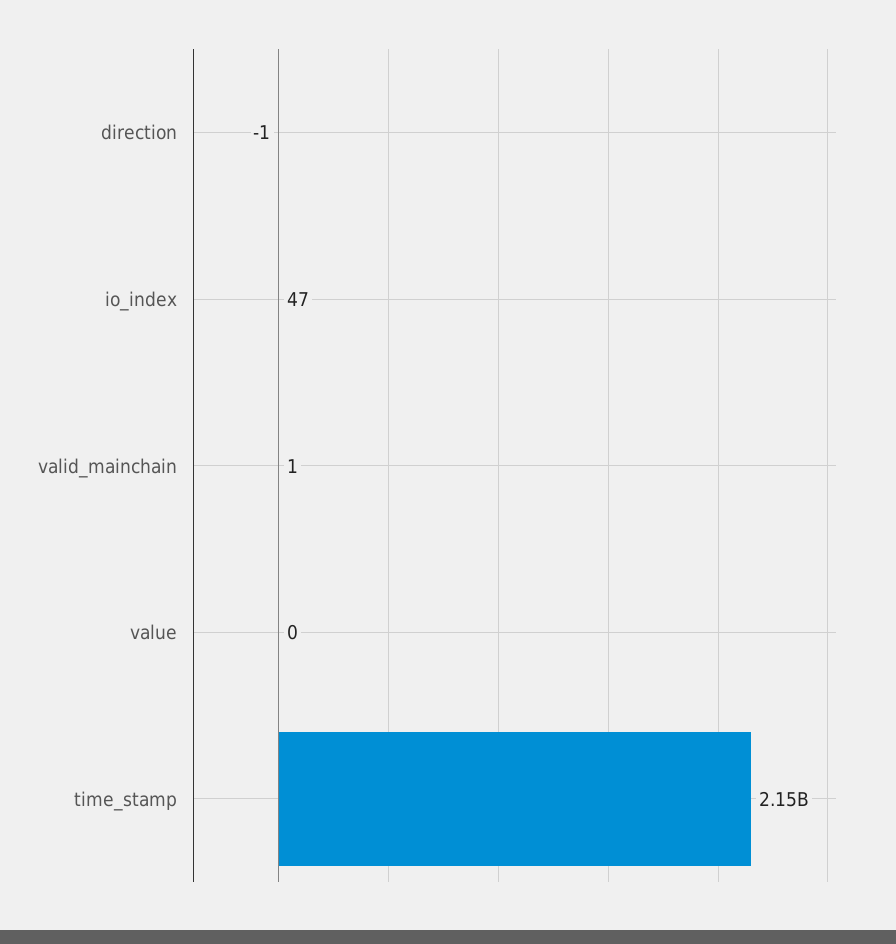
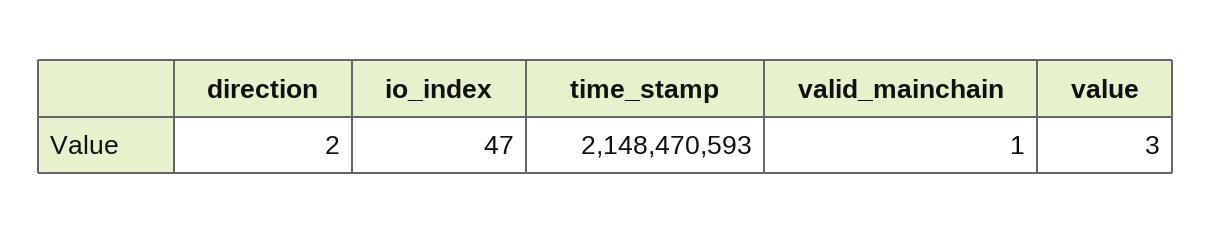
  {
-   "direction": -1,
+   "direction": 2,
    "io_index": 47,
    "valid_mainchain": 1,
-   "value": 0,
+   "value": 3,
    "time_stamp": 2148470593
  }

